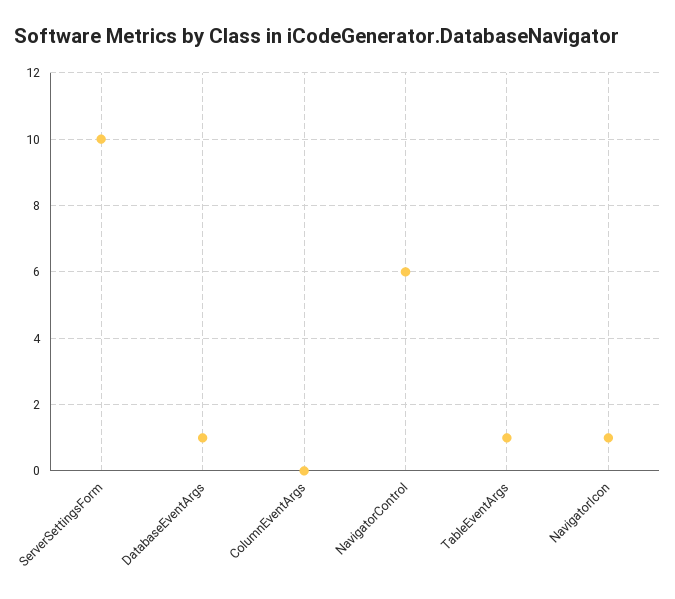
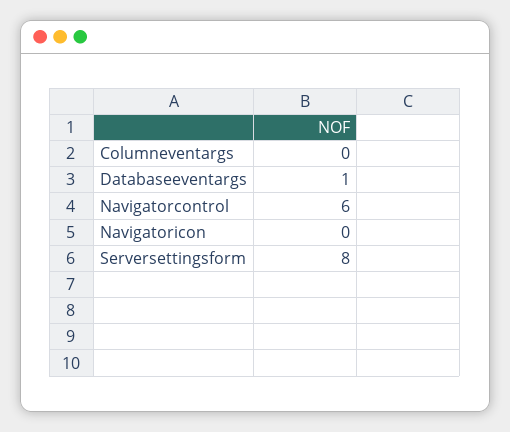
  {
-   "ServerSettingsForm": 10,
+   "ServerSettingsForm": 8,
    "DatabaseEventArgs": 1,
    "ColumnEventArgs": 0,
    "NavigatorControl": 6,
-   "TableEventArgs": 1,
-   "NavigatorIcon": 1
+   "NavigatorIcon": 0
  }

